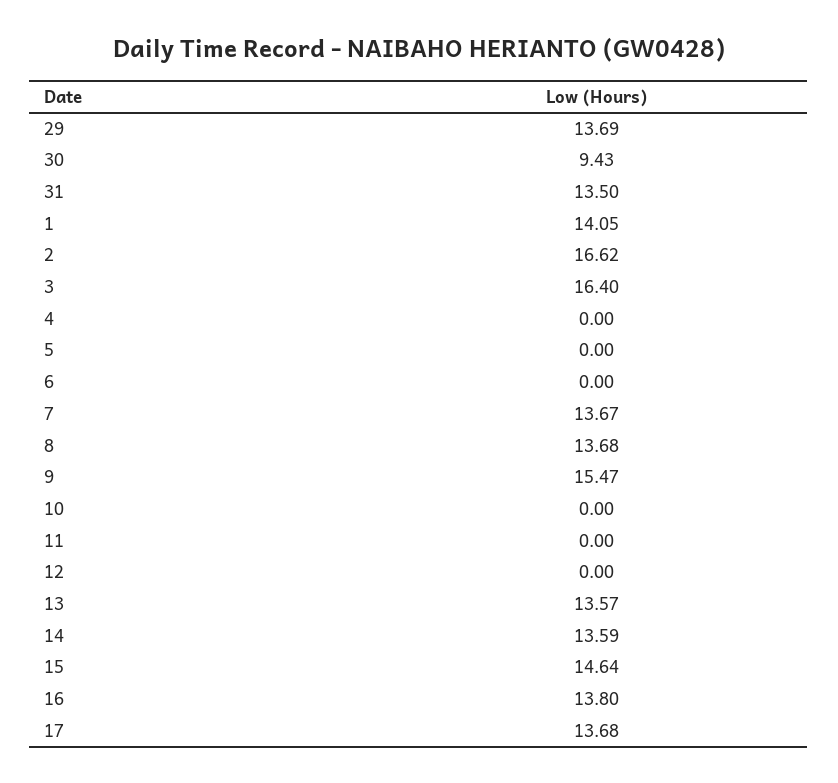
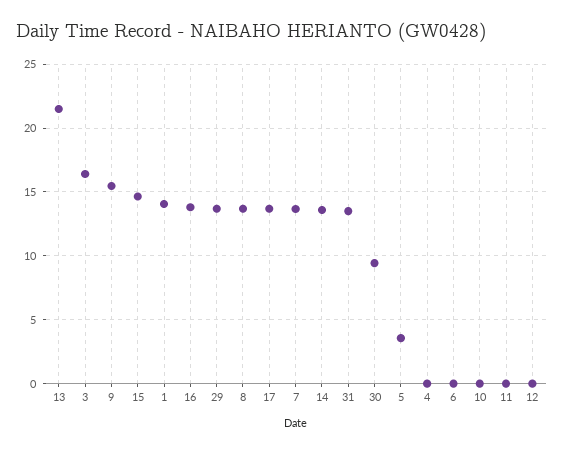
  {
    "29": 13.69,
    "30": 9.43,
    "31": 13.5,
    "1": 14.05,
-   "2": 16.62,
    "3": 16.4,
    "4": 0,
-   "5": 0,
+   "5": 3.5,
    "6": 0,
    "7": 13.67,
    "8": 13.68,
    "9": 15.47,
    "10": 0,
    "11": 0,
    "12": 0,
-   "13": 13.57,
+   "13": 21.5,
    "14": 13.59,
    "15": 14.64,
    "16": 13.8,
    "17": 13.68
  }

